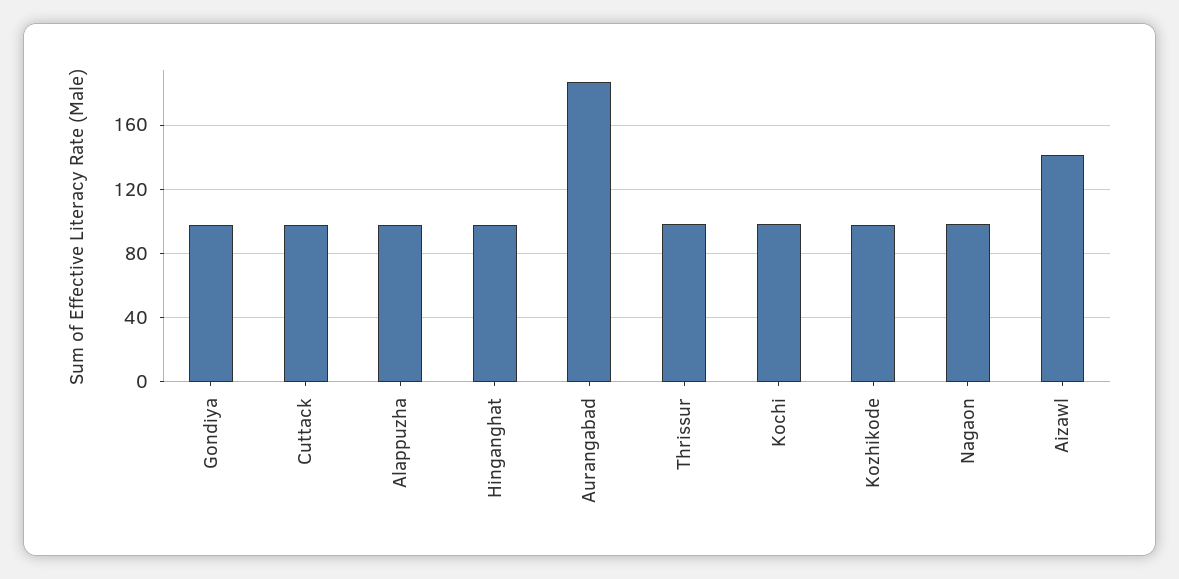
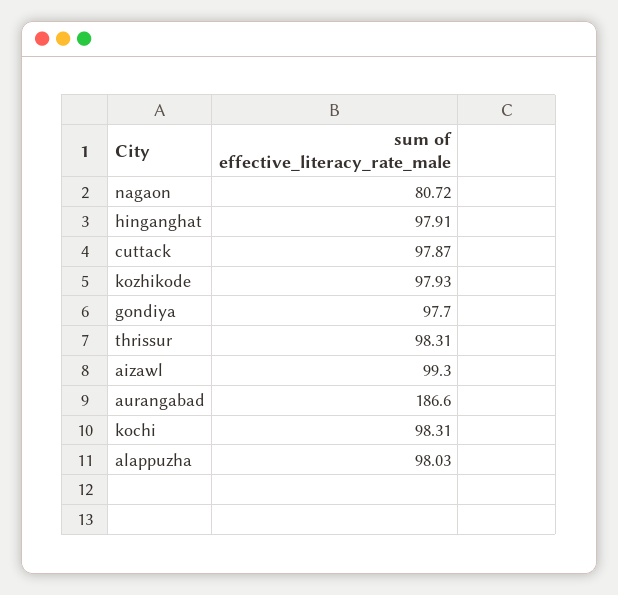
  {
    "Gondiya": 97.7,
    "Cuttack": 97.87,
    "Alappuzha": 98.03,
    "Hinganghat": 97.91,
    "Aurangabad": 186.6,
    "Thrissur": 98.31,
    "Kochi": 98.31,
    "Kozhikode": 97.93,
-   "Nagaon": 100,
+   "Nagaon": 80.72,
-   "Aizawl": 140
+   "Aizawl": 99.3
  }

